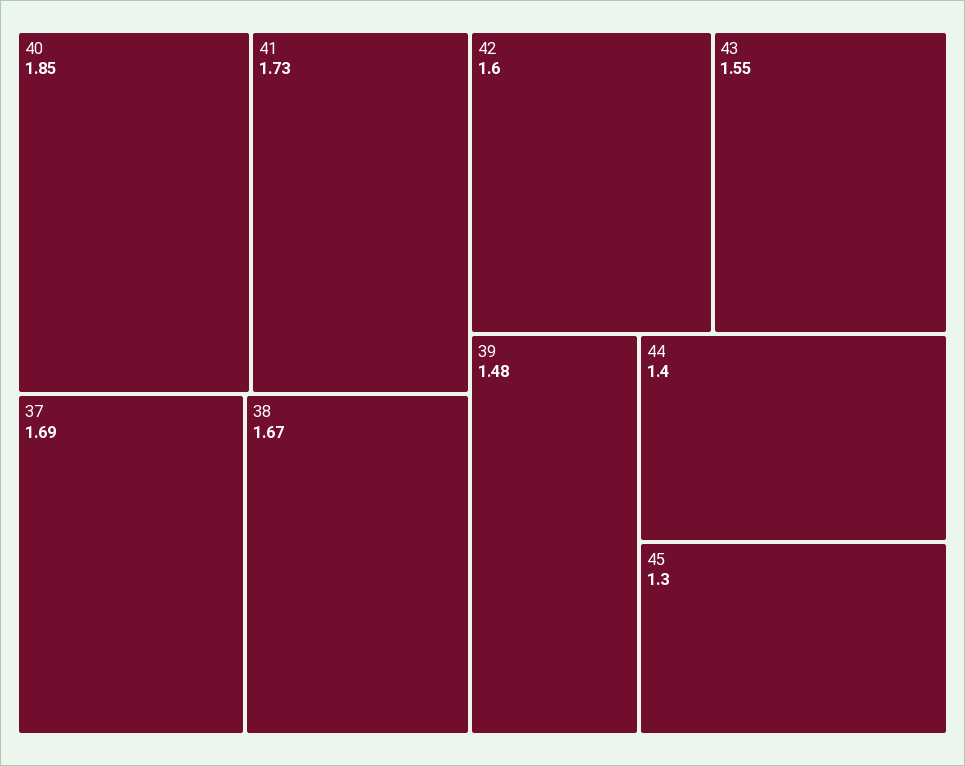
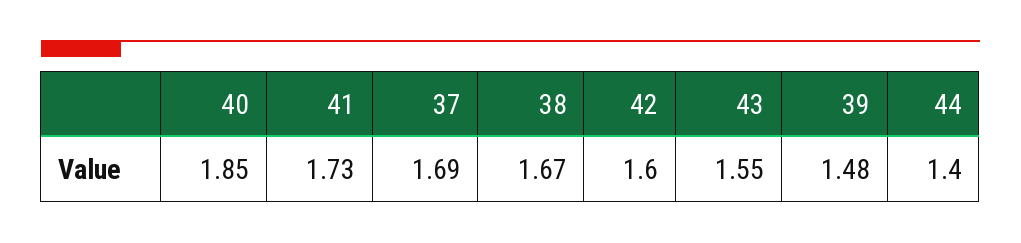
  {
    "40": 1.85,
    "41": 1.73,
    "37": 1.69,
    "38": 1.67,
    "42": 1.6,
    "43": 1.55,
    "39": 1.48,
-   "44": 1.4,
+   "44": 1.4
-   "45": 1.3
  }

